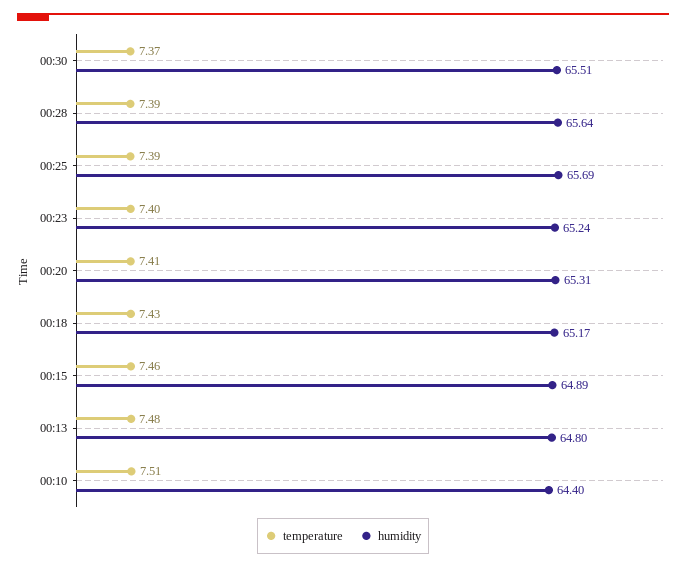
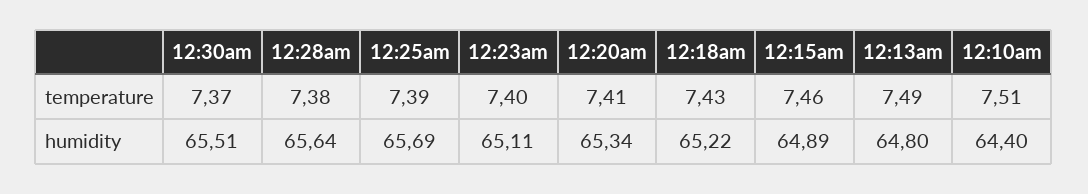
  {
    "temperature": {
      "00:30": 7.37,
-     "00:28": 7.39,
+     "00:28": 7.38,
      "00:25": 7.39,
      "00:23": 7.4,
      "00:20": 7.41,
      "00:18": 7.43,
      "00:15": 7.46,
-     "00:13": 7.48,
+     "00:13": 7.49,
      "00:10": 7.51
    },
    "humidity": {
      "00:30": 65.51,
      "00:28": 65.64,
      "00:25": 65.69,
-     "00:23": 65.24,
+     "00:23": 65.11,
-     "00:20": 65.31,
+     "00:20": 65.34,
-     "00:18": 65.17,
+     "00:18": 65.22,
      "00:15": 64.89,
      "00:13": 64.8,
      "00:10": 64.4
    }
  }

